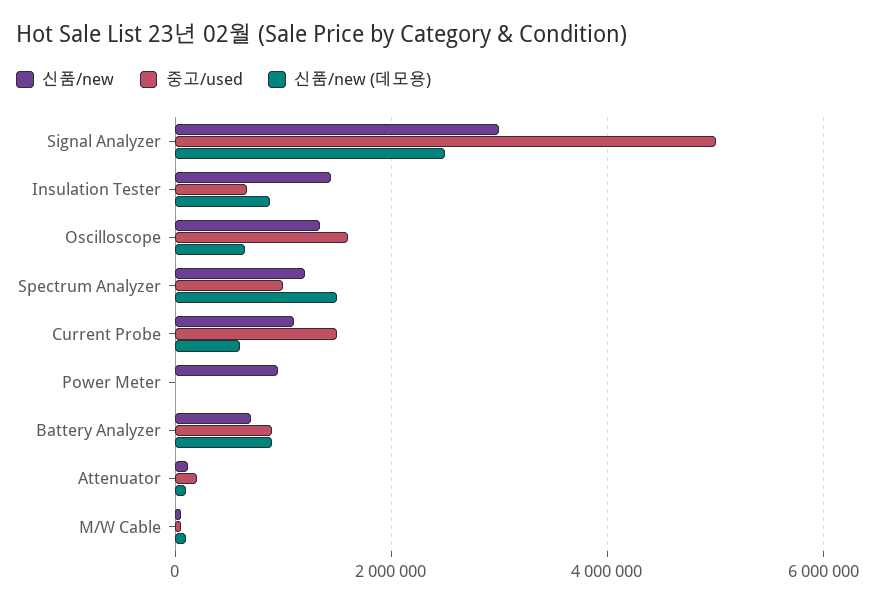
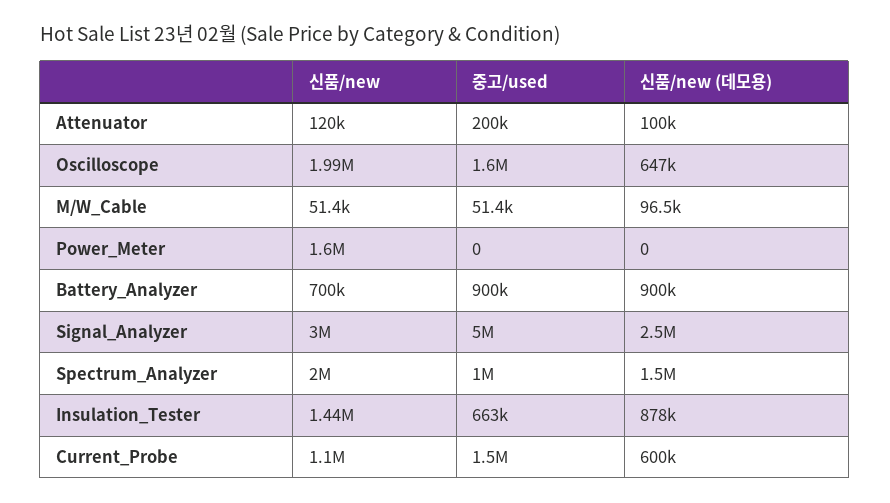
  {
    "신품/new": {
      "Signal Analyzer": 3000000,
      "Insulation Tester": 1440000,
-     "Oscilloscope": 1400000,
+     "Oscilloscope": 1990000,
-     "Spectrum Analyzer": 1200000,
+     "Spectrum Analyzer": 2000000,
      "Current Probe": 1100000,
-     "Power Meter": 1000000,
+     "Power Meter": 1600000,
      "Battery Analyzer": 700000,
      "Attenuator": 120000,
      "M/W Cable": 51400
    },
    "중고/used": {
      "Signal Analyzer": 5000000,
      "Insulation Tester": 663000,
      "Oscilloscope": 1600000,
      "Spectrum Analyzer": 1000000,
      "Current Probe": 1500000,
      "Power Meter": 0,
      "Battery Analyzer": 900000,
      "Attenuator": 200000,
      "M/W Cable": 51400
    },
    "신품/new (데모용)": {
      "Signal Analyzer": 2500000,
      "Insulation Tester": 878000,
      "Oscilloscope": 647000,
      "Spectrum Analyzer": 1500000,
      "Current Probe": 600000,
      "Power Meter": 0,
      "Battery Analyzer": 900000,
      "Attenuator": 100000,
      "M/W Cable": 96500
    }
  }

